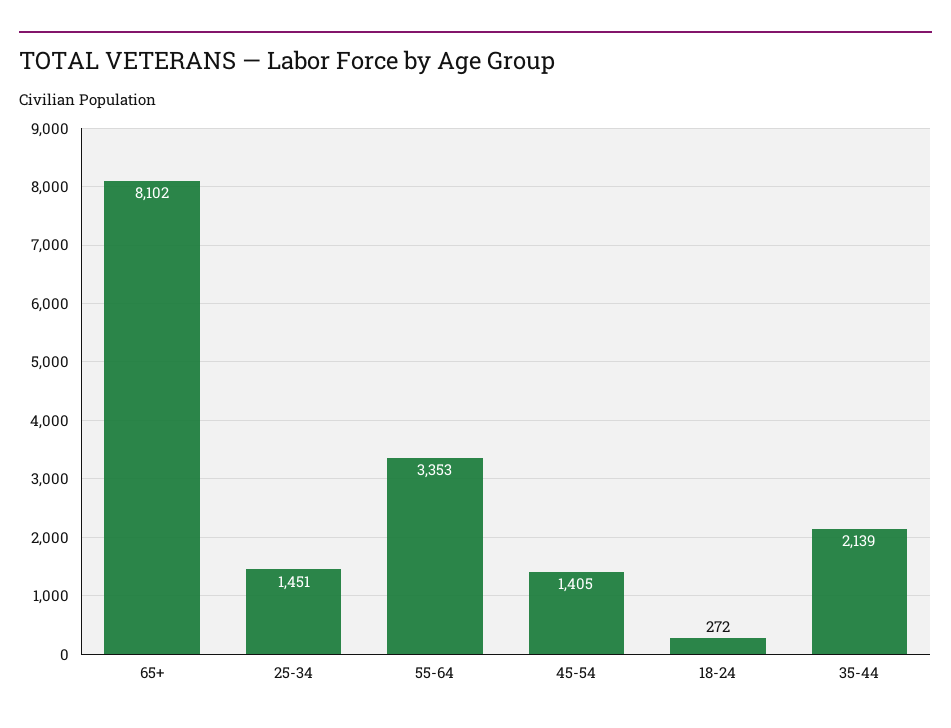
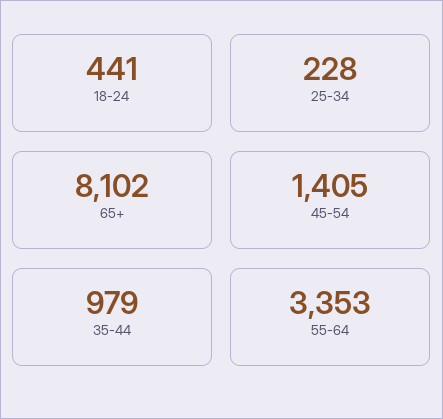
  {
    "65+": 8102,
-   "25-34": 1451,
+   "25-34": 228,
    "55-64": 3353,
    "45-54": 1405,
-   "18-24": 272,
+   "18-24": 441,
-   "35-44": 2139
+   "35-44": 979
  }

